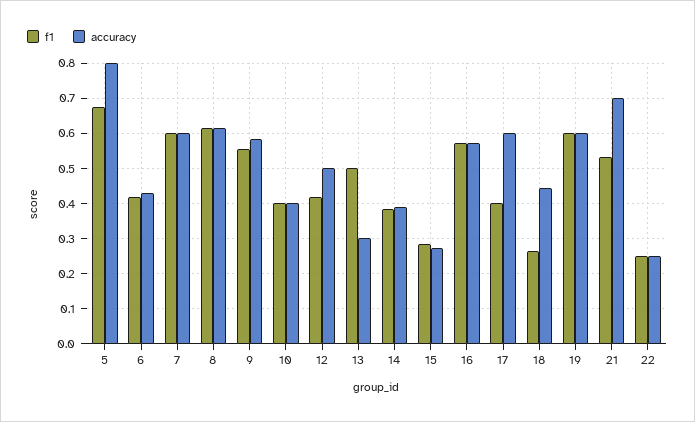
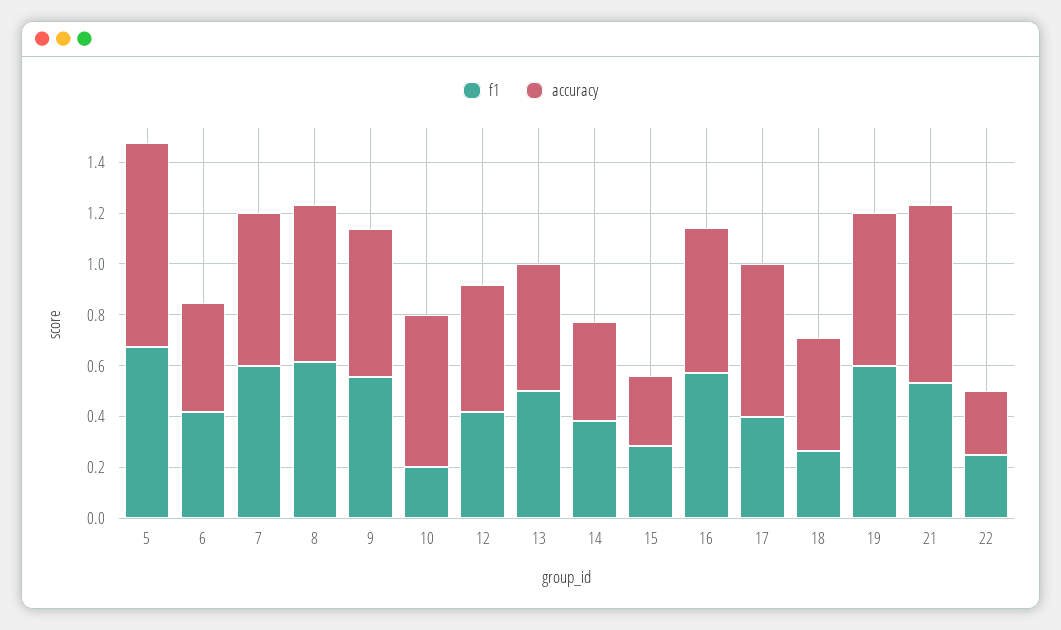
  {
    "f1": {
      "5": 0.68,
      "6": 0.42,
      "7": 0.6,
      "8": 0.62,
      "9": 0.56,
-     "10": 0.4,
+     "10": 0.2,
      "12": 0.42,
      "13": 0.5,
      "14": 0.38,
      "15": 0.28,
      "16": 0.58,
      "17": 0.4,
      "18": 0.26,
      "19": 0.6,
      "21": 0.54,
      "22": 0.26
    },
    "accuracy": {
      "5": 0.8,
      "6": 0.42,
      "7": 0.6,
      "8": 0.62,
      "9": 0.58,
-     "10": 0.4,
+     "10": 0.6,
      "12": 0.5,
-     "13": 0.3,
+     "13": 0.5,
      "14": 0.38,
      "15": 0.28,
      "16": 0.58,
      "17": 0.6,
      "18": 0.44,
      "19": 0.6,
      "21": 0.7,
      "22": 0.26
    }
  }

